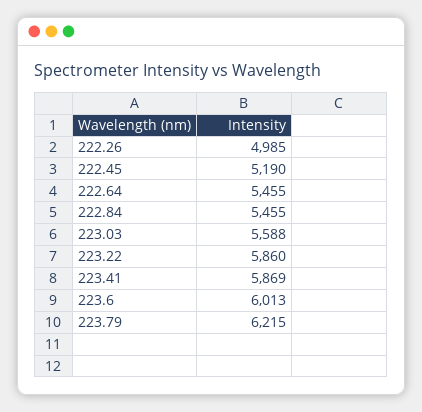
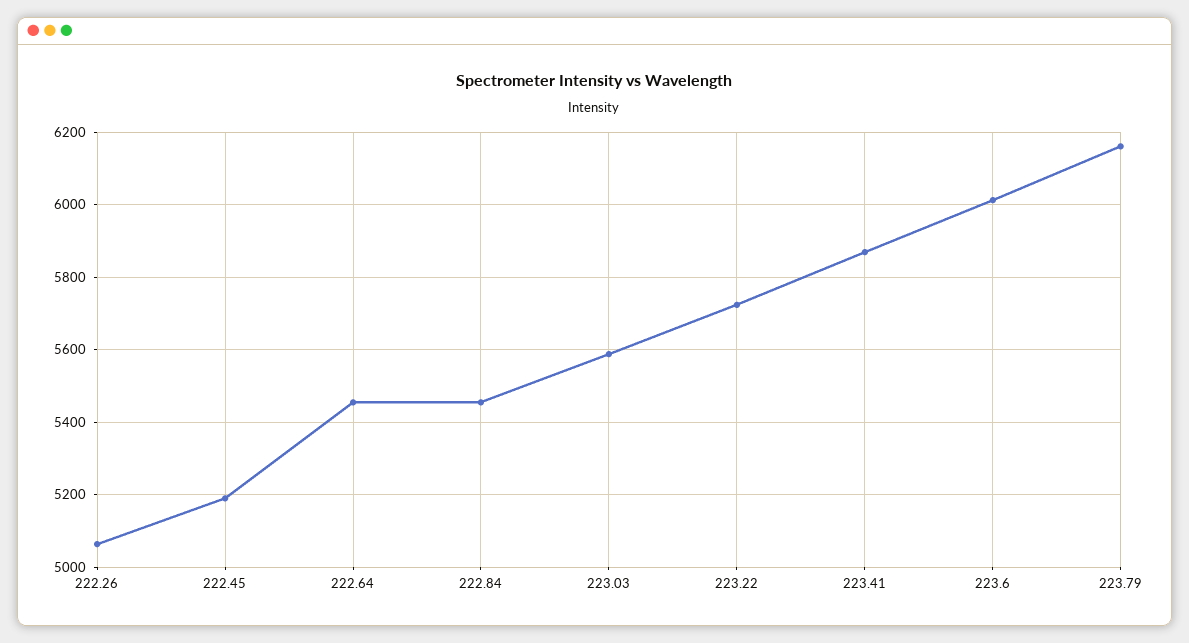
  {
-   "222.26": 4985,
+   "222.26": 5060,
    "222.45": 5190,
    "222.64": 5455,
    "222.84": 5455,
    "223.03": 5588,
-   "223.22": 5860,
+   "223.22": 5720,
    "223.41": 5869,
    "223.6": 6013,
-   "223.79": 6215
+   "223.79": 6160
  }

